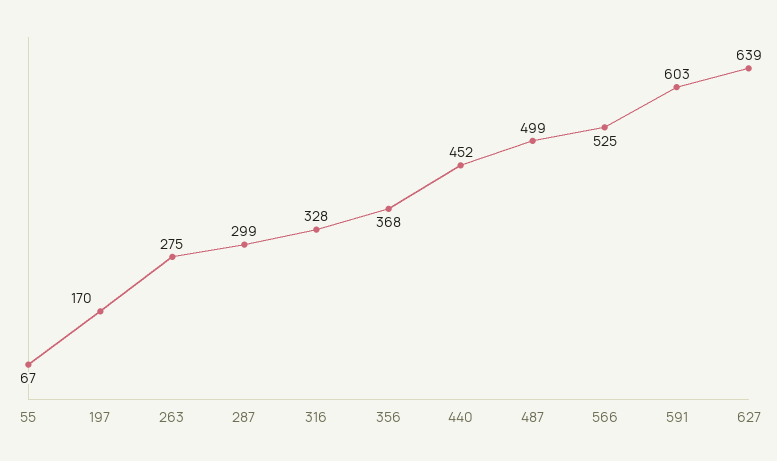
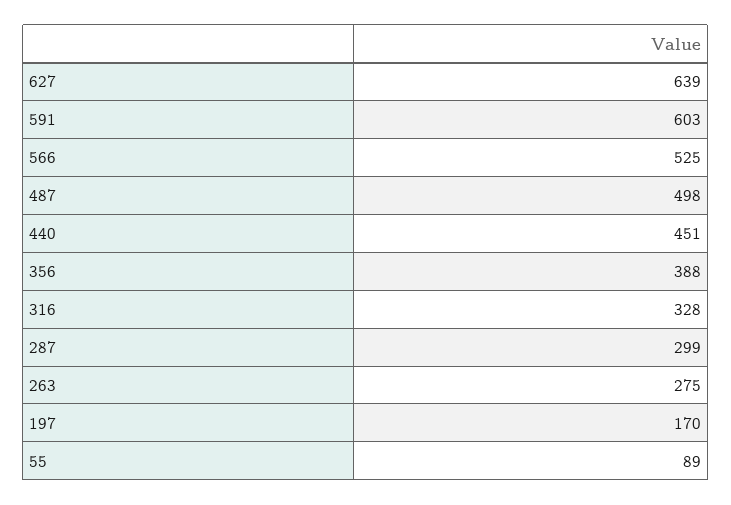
  {
-   "55": 67,
+   "55": 89,
    "197": 170,
    "263": 275,
    "287": 299,
    "316": 328,
-   "356": 368,
+   "356": 388,
-   "440": 452,
+   "440": 451,
-   "487": 499,
+   "487": 498,
    "566": 525,
    "591": 603,
    "627": 639
  }

